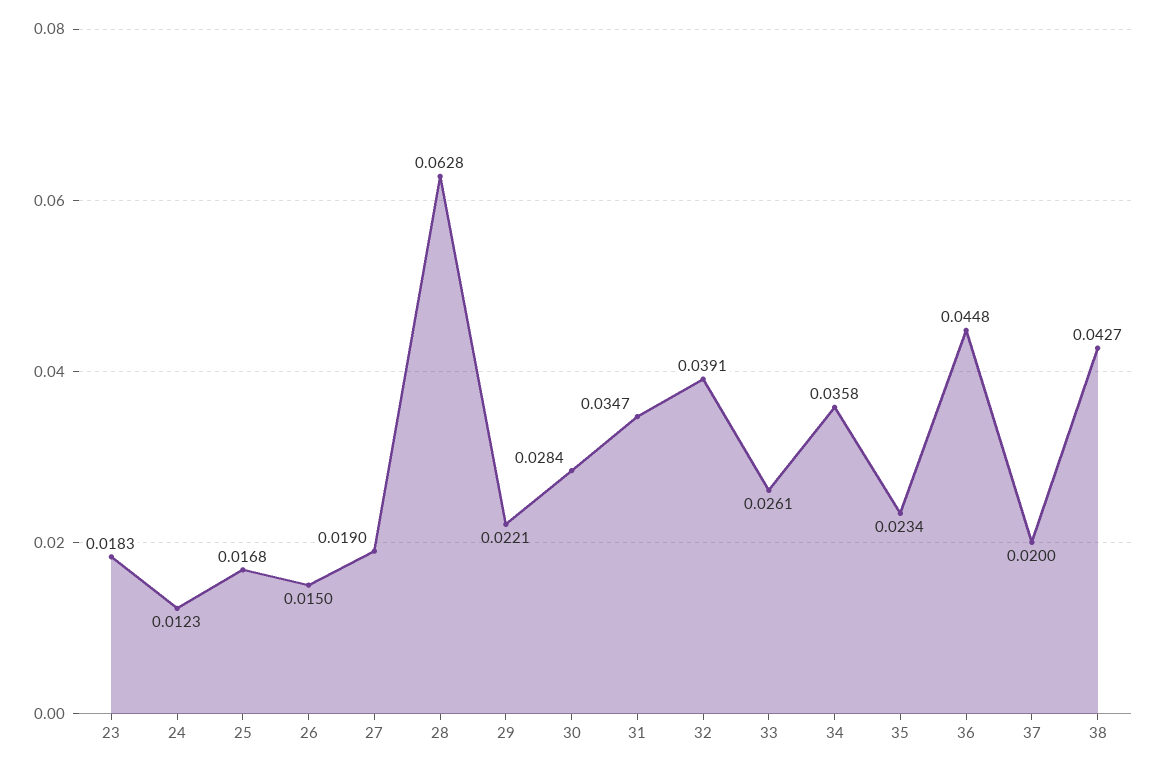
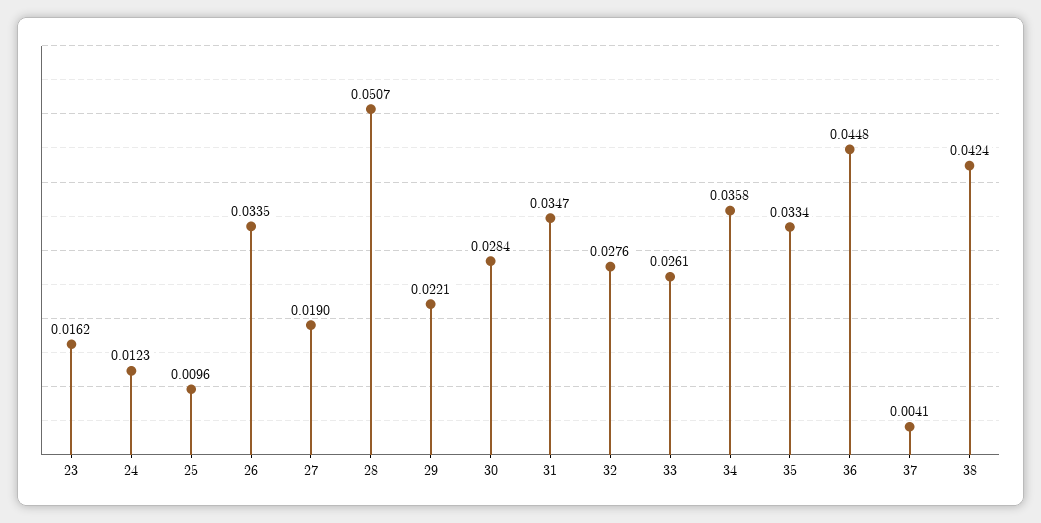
  {
-   "23": 0.0183,
+   "23": 0.0162,
    "24": 0.0123,
-   "25": 0.0168,
+   "25": 0.0096,
-   "26": 0.015,
+   "26": 0.0335,
    "27": 0.019,
-   "28": 0.0628,
+   "28": 0.0507,
    "29": 0.0221,
    "30": 0.0284,
    "31": 0.0347,
-   "32": 0.0391,
+   "32": 0.0276,
    "33": 0.0261,
    "34": 0.0358,
-   "35": 0.0234,
+   "35": 0.0334,
    "36": 0.0448,
-   "37": 0.02,
+   "37": 0.0041,
-   "38": 0.0427
+   "38": 0.0424
  }

